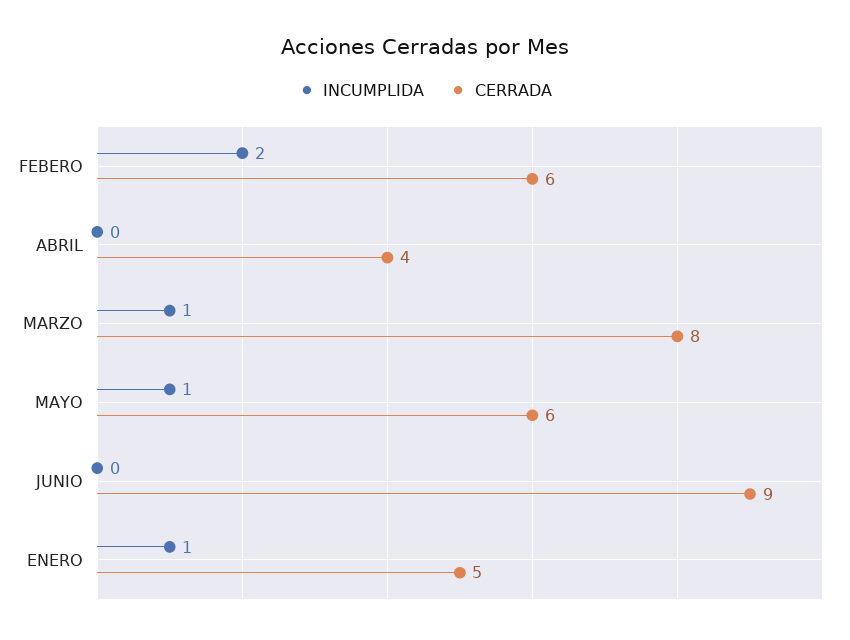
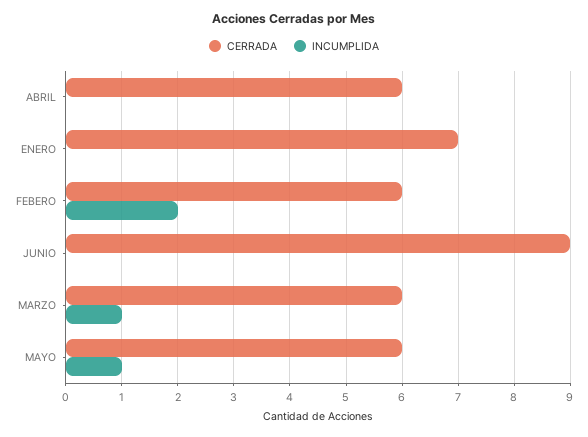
  {
    "INCUMPLIDA": {
      "FEBERO": 2,
      "ABRIL": 0,
      "MARZO": 1,
      "MAYO": 1,
      "JUNIO": 0,
-     "ENERO": 1
+     "ENERO": 0
    },
    "CERRADA": {
      "FEBERO": 6,
-     "ABRIL": 4,
+     "ABRIL": 6,
-     "MARZO": 8,
+     "MARZO": 6,
      "MAYO": 6,
      "JUNIO": 9,
-     "ENERO": 5
+     "ENERO": 7
    }
  }

